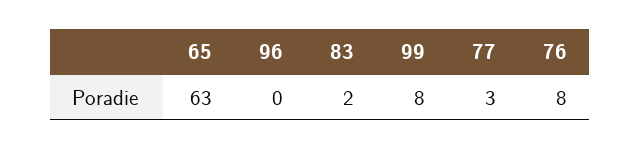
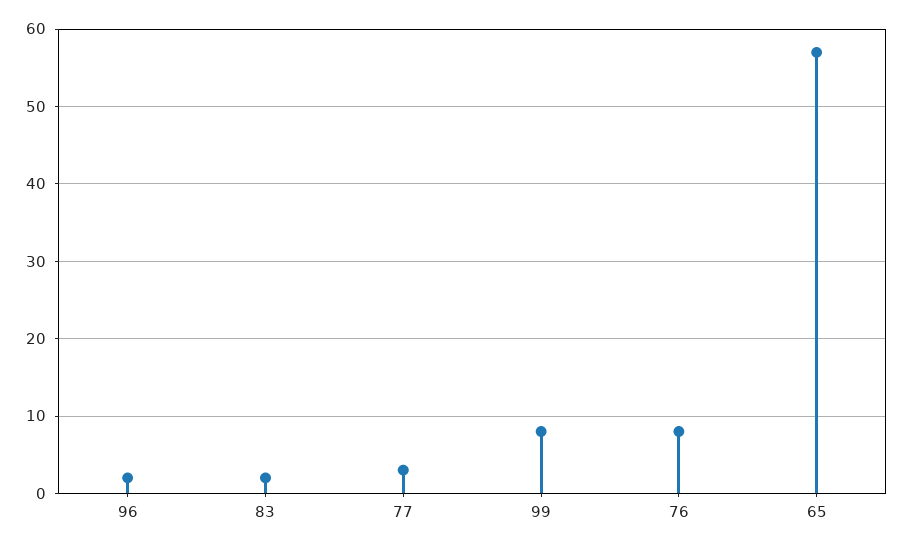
  {
-   "65": 63,
+   "65": 57,
-   "96": 0,
+   "96": 2,
    "83": 2,
    "99": 8,
    "77": 3,
    "76": 8
  }

